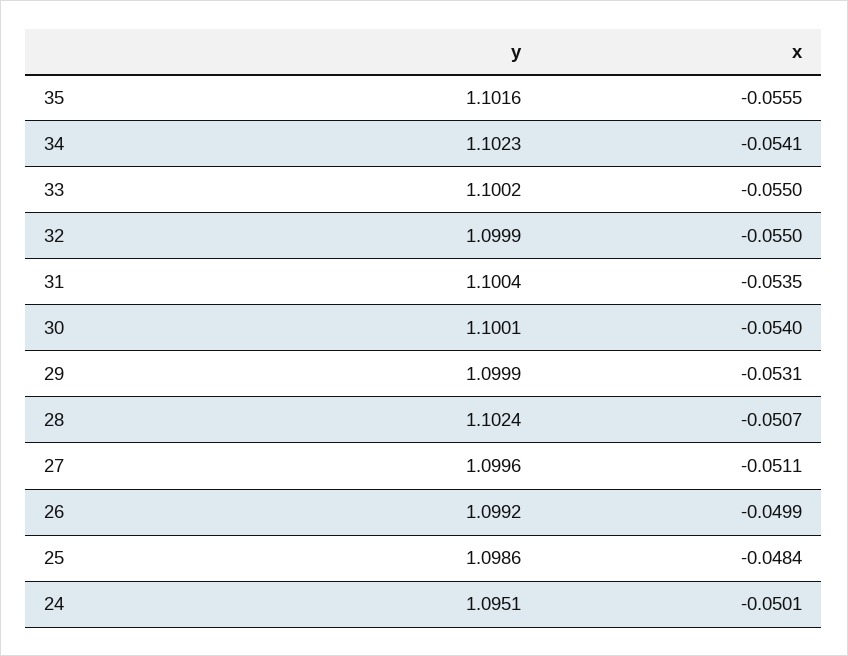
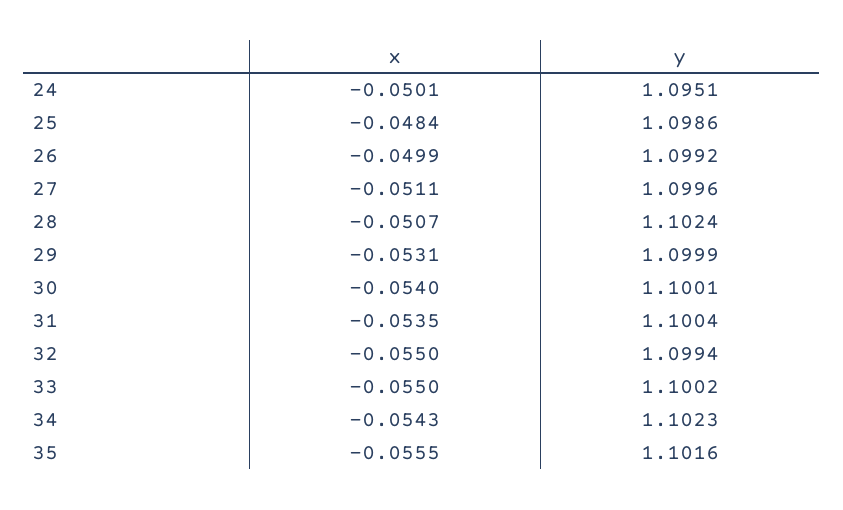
  {
    "y": {
      "35": 1.1016,
      "34": 1.1023,
      "33": 1.1002,
-     "32": 1.0999,
+     "32": 1.0994,
      "31": 1.1004,
      "30": 1.1001,
      "29": 1.0999,
      "28": 1.1024,
      "27": 1.0996,
      "26": 1.0992,
      "25": 1.0986,
      "24": 1.0951
    },
    "x": {
      "35": -0.0555,
-     "34": -0.0541,
+     "34": -0.0543,
      "33": -0.055,
      "32": -0.055,
      "31": -0.0535,
      "30": -0.054,
      "29": -0.0531,
      "28": -0.0507,
      "27": -0.0511,
      "26": -0.0499,
      "25": -0.0484,
      "24": -0.0501
    }
  }

